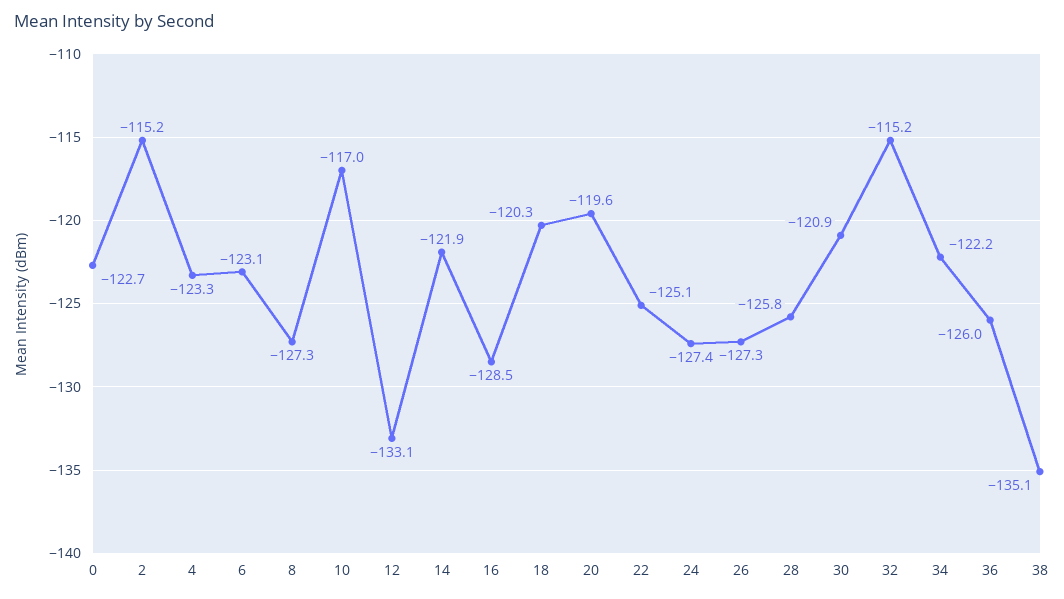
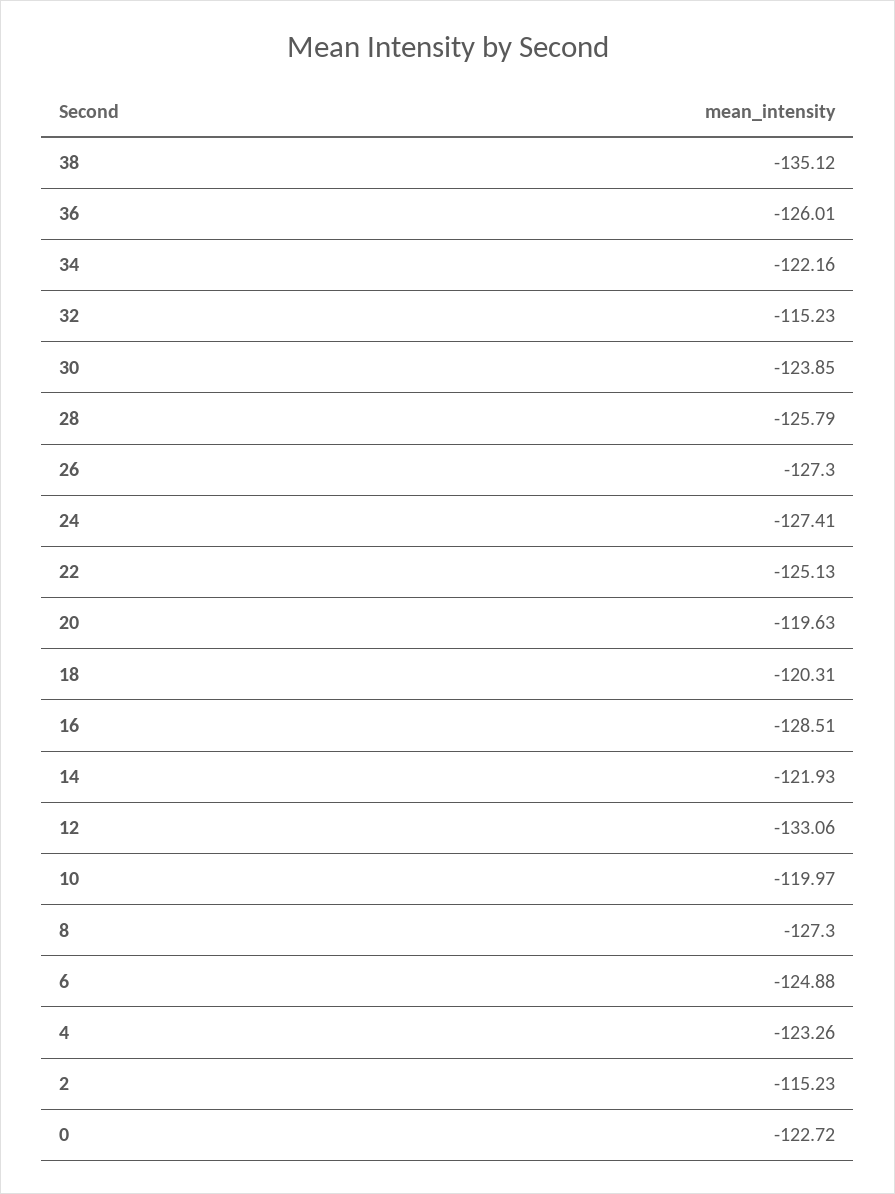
  {
    "0": -122.72,
    "2": -115.23,
    "4": -123.26,
-   "6": -123.1,
+   "6": -124.88,
    "8": -127.3,
-   "10": -117,
+   "10": -119.97,
    "12": -133.06,
    "14": -121.93,
    "16": -128.51,
    "18": -120.31,
    "20": -119.63,
    "22": -125.13,
    "24": -127.41,
    "26": -127.3,
    "28": -125.79,
-   "30": -120.9,
+   "30": -123.85,
    "32": -115.23,
    "34": -122.16,
    "36": -126.01,
    "38": -135.12
  }

